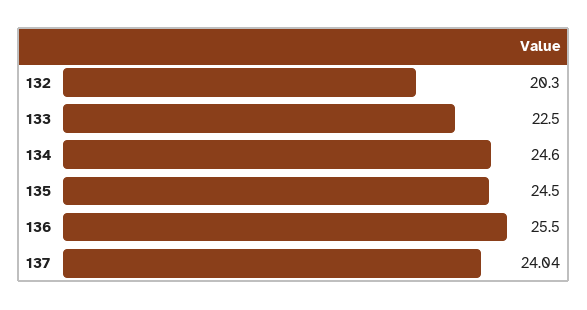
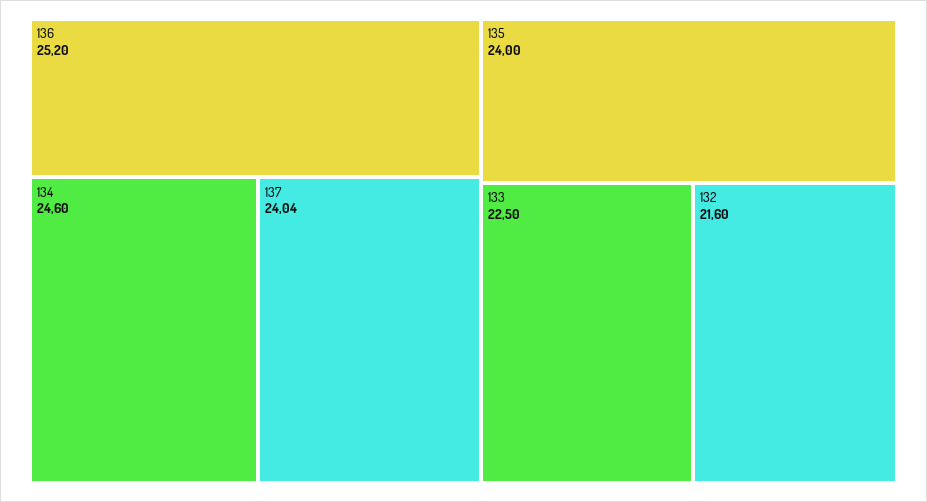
  {
-   "132": 20.3,
+   "132": 21.6,
    "133": 22.5,
    "134": 24.6,
-   "135": 24.5,
+   "135": 24,
-   "136": 25.5,
+   "136": 25.2,
    "137": 24.04
  }

